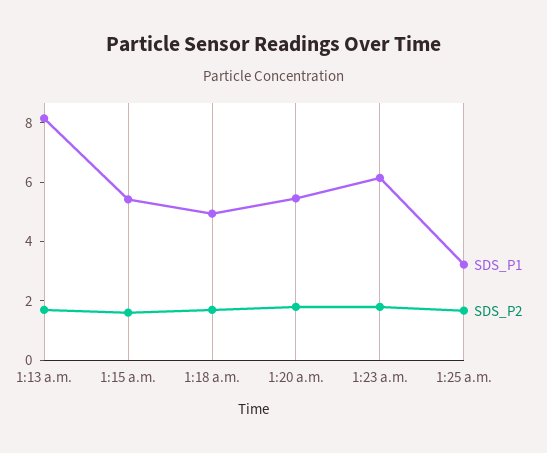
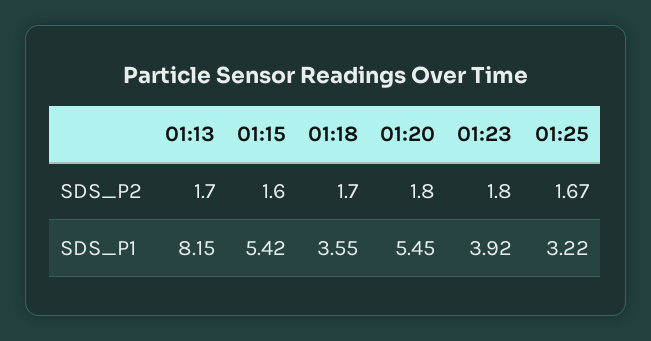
  {
    "SDS_P1": {
      "1:13 a.m.": 8.15,
      "1:15 a.m.": 5.42,
-     "1:18 a.m.": 5,
+     "1:18 a.m.": 3.55,
      "1:20 a.m.": 5.45,
-     "1:23 a.m.": 6,
+     "1:23 a.m.": 3.92,
      "1:25 a.m.": 3.22
    },
    "SDS_P2": {
      "1:13 a.m.": 1.7,
      "1:15 a.m.": 1.6,
      "1:18 a.m.": 1.7,
      "1:20 a.m.": 1.8,
      "1:23 a.m.": 1.8,
      "1:25 a.m.": 1.67
    }
  }

